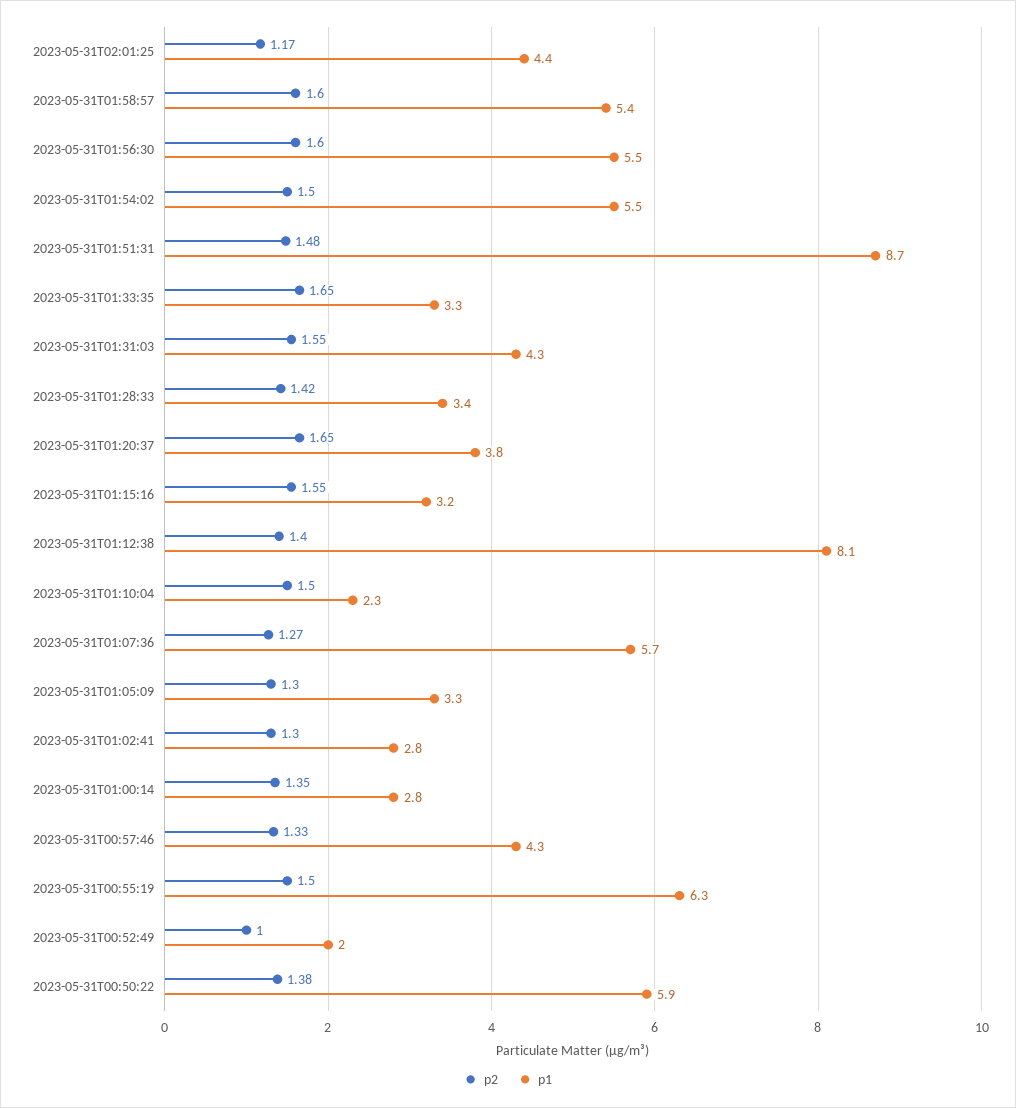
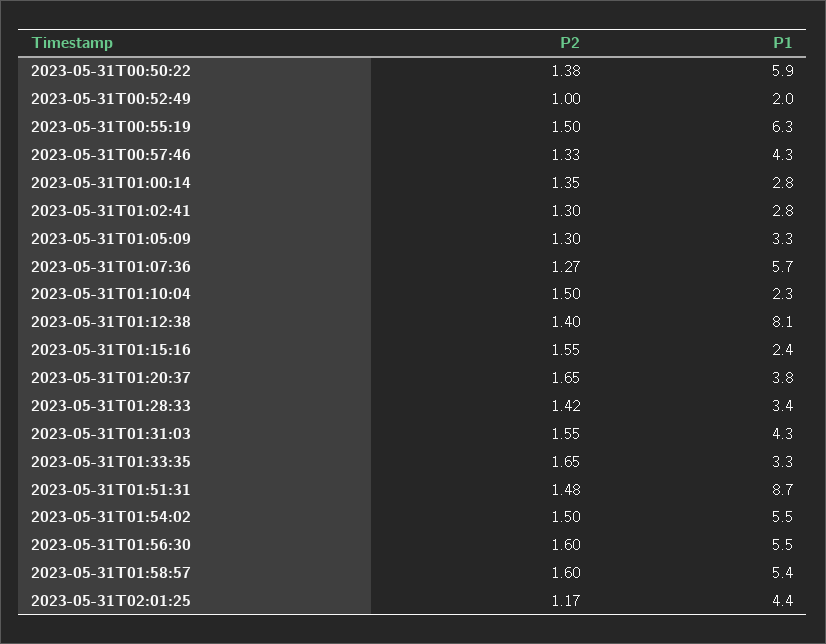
  {
    "p2": {
      "2023-05-31T02:01:25": 1.17,
      "2023-05-31T01:58:57": 1.6,
      "2023-05-31T01:56:30": 1.6,
      "2023-05-31T01:54:02": 1.5,
      "2023-05-31T01:51:31": 1.48,
      "2023-05-31T01:33:35": 1.65,
      "2023-05-31T01:31:03": 1.55,
      "2023-05-31T01:28:33": 1.42,
      "2023-05-31T01:20:37": 1.65,
      "2023-05-31T01:15:16": 1.55,
      "2023-05-31T01:12:38": 1.4,
      "2023-05-31T01:10:04": 1.5,
      "2023-05-31T01:07:36": 1.27,
      "2023-05-31T01:05:09": 1.3,
      "2023-05-31T01:02:41": 1.3,
      "2023-05-31T01:00:14": 1.35,
      "2023-05-31T00:57:46": 1.33,
      "2023-05-31T00:55:19": 1.5,
      "2023-05-31T00:52:49": 1,
      "2023-05-31T00:50:22": 1.38
    },
    "p1": {
      "2023-05-31T02:01:25": 4.4,
      "2023-05-31T01:58:57": 5.4,
      "2023-05-31T01:56:30": 5.5,
      "2023-05-31T01:54:02": 5.5,
      "2023-05-31T01:51:31": 8.7,
      "2023-05-31T01:33:35": 3.3,
      "2023-05-31T01:31:03": 4.3,
      "2023-05-31T01:28:33": 3.4,
      "2023-05-31T01:20:37": 3.8,
-     "2023-05-31T01:15:16": 3.2,
+     "2023-05-31T01:15:16": 2.4,
      "2023-05-31T01:12:38": 8.1,
      "2023-05-31T01:10:04": 2.3,
      "2023-05-31T01:07:36": 5.7,
      "2023-05-31T01:05:09": 3.3,
      "2023-05-31T01:02:41": 2.8,
      "2023-05-31T01:00:14": 2.8,
      "2023-05-31T00:57:46": 4.3,
      "2023-05-31T00:55:19": 6.3,
      "2023-05-31T00:52:49": 2,
      "2023-05-31T00:50:22": 5.9
    }
  }

